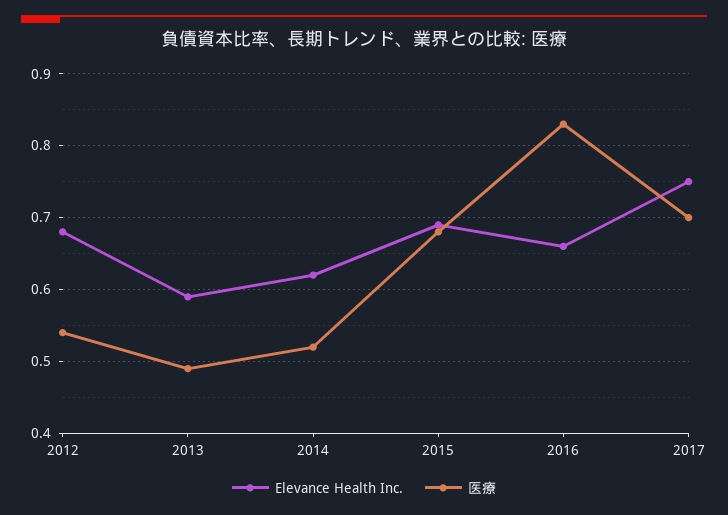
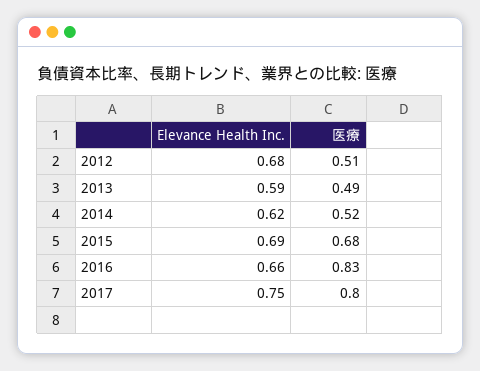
  {
    "Elevance Health Inc.": {
      "2012": 0.68,
      "2013": 0.59,
      "2014": 0.62,
      "2015": 0.69,
      "2016": 0.66,
      "2017": 0.75
    },
    "医療": {
-     "2012": 0.54,
+     "2012": 0.51,
      "2013": 0.49,
      "2014": 0.52,
      "2015": 0.68,
      "2016": 0.83,
-     "2017": 0.7
+     "2017": 0.8
    }
  }

